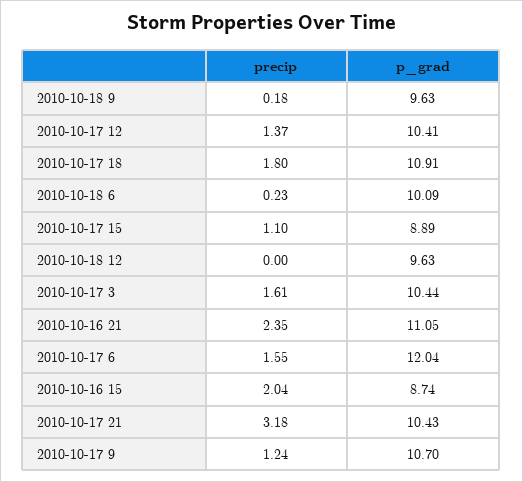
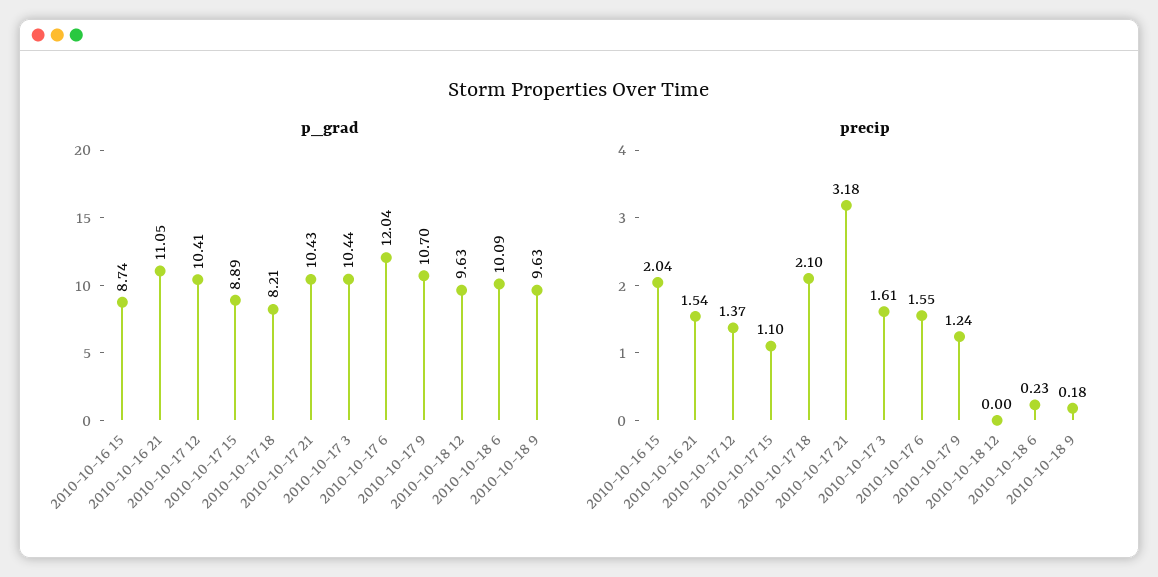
  {
    "precip": {
      "2010-10-18 9": 0.18,
      "2010-10-17 12": 1.37,
-     "2010-10-17 18": 1.8,
+     "2010-10-17 18": 2.1,
      "2010-10-18 6": 0.23,
      "2010-10-17 15": 1.1,
      "2010-10-18 12": 0,
      "2010-10-17 3": 1.61,
-     "2010-10-16 21": 2.35,
+     "2010-10-16 21": 1.54,
      "2010-10-17 6": 1.55,
      "2010-10-16 15": 2.04,
      "2010-10-17 21": 3.18,
      "2010-10-17 9": 1.24
    },
    "p_grad": {
      "2010-10-18 9": 9.63,
      "2010-10-17 12": 10.41,
-     "2010-10-17 18": 10.91,
+     "2010-10-17 18": 8.21,
      "2010-10-18 6": 10.09,
      "2010-10-17 15": 8.89,
      "2010-10-18 12": 9.63,
      "2010-10-17 3": 10.44,
      "2010-10-16 21": 11.05,
      "2010-10-17 6": 12.04,
      "2010-10-16 15": 8.74,
      "2010-10-17 21": 10.43,
      "2010-10-17 9": 10.7
    }
  }

